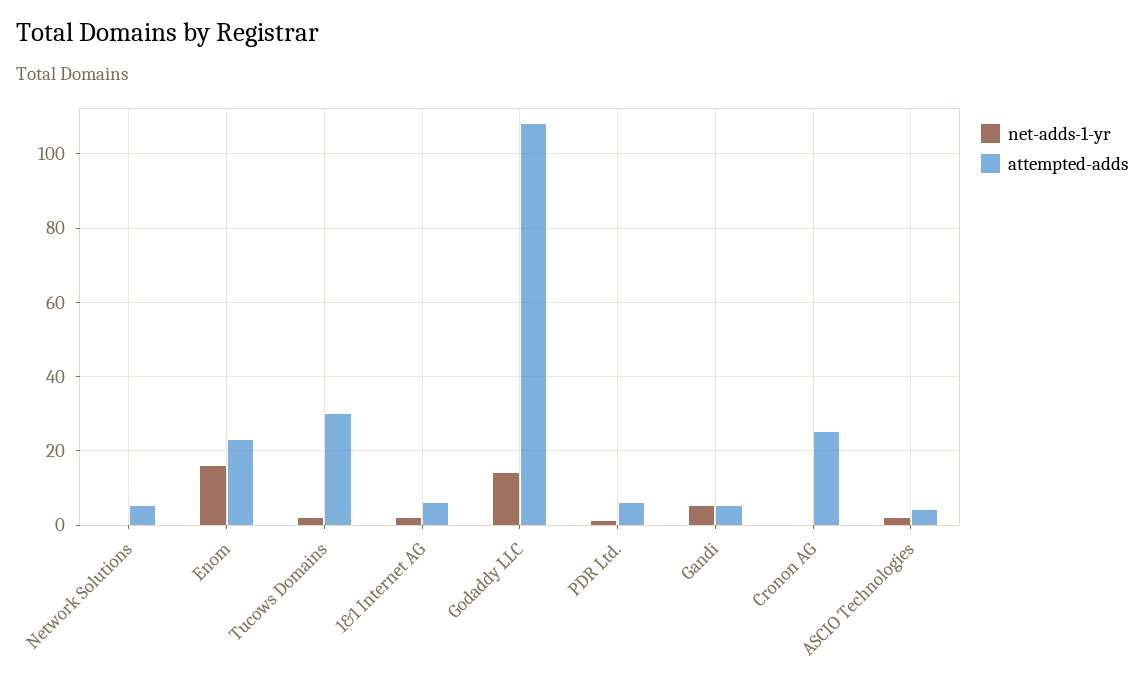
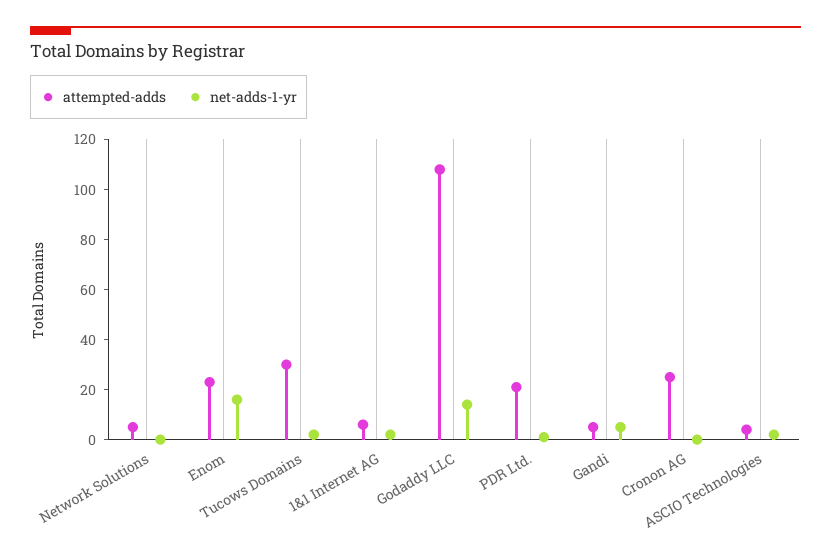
  {
    "net-adds-1-yr": {
      "Network Solutions": 0,
      "Enom": 15,
      "Tucows Domains": 0,
      "1&1 Internet AG": 0,
      "Godaddy LLC": 15,
      "PDR Ltd.": 0,
      "Gandi": 5,
      "Cronon AG": 0,
      "ASCIO Technologies": 0
    },
    "attempted-adds": {
      "Network Solutions": 5,
      "Enom": 25,
      "Tucows Domains": 30,
      "1&1 Internet AG": 5,
      "Godaddy LLC": 110,
-     "PDR Ltd.": 5,
+     "PDR Ltd.": 20,
      "Gandi": 5,
      "Cronon AG": 25,
      "ASCIO Technologies": 5
    }
  }

